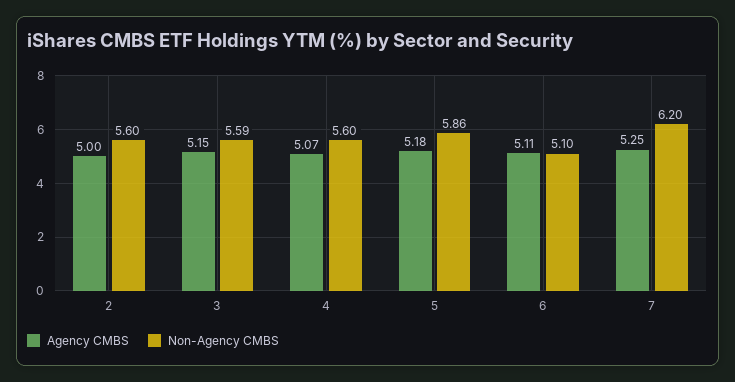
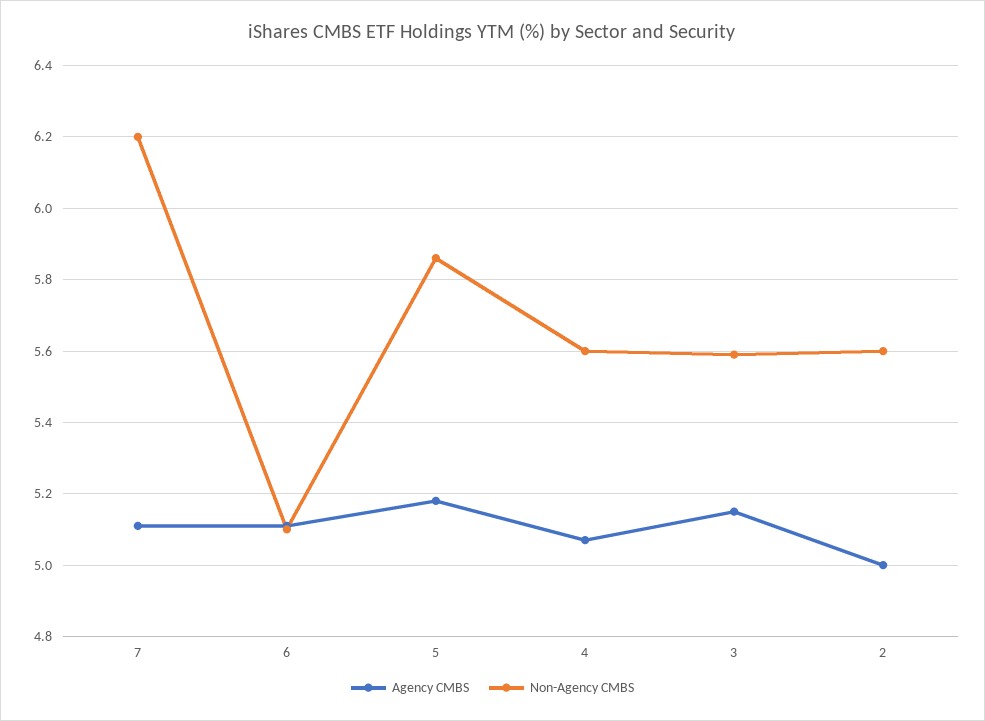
  {
    "Agency CMBS": {
      "2": 5,
      "3": 5.15,
      "4": 5.07,
      "5": 5.18,
      "6": 5.11,
-     "7": 5.25
+     "7": 5.1
    },
    "Non-Agency CMBS": {
      "2": 5.6,
      "3": 5.59,
      "4": 5.6,
      "5": 5.86,
      "6": 5.1,
      "7": 6.2
    }
  }

